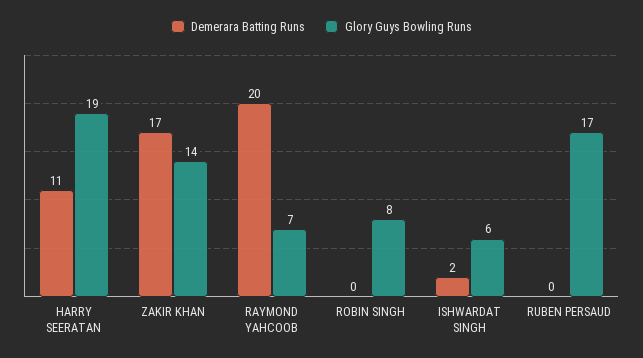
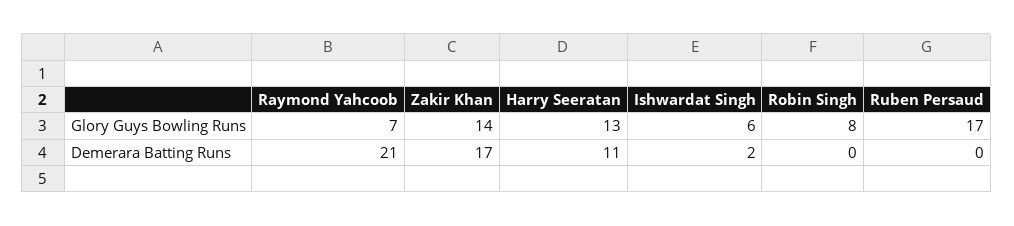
  {
    "Demerara Batting Runs": {
      "HARRY SEERATAN": 11,
      "ZAKIR KHAN": 17,
-     "RAYMOND YAHCOOB": 20,
+     "RAYMOND YAHCOOB": 21,
      "ROBIN SINGH": 0,
      "ISHWARDAT SINGH": 2,
      "RUBEN PERSAUD": 0
    },
    "Glory Guys Bowling Runs": {
-     "HARRY SEERATAN": 19,
+     "HARRY SEERATAN": 13,
      "ZAKIR KHAN": 14,
      "RAYMOND YAHCOOB": 7,
      "ROBIN SINGH": 8,
      "ISHWARDAT SINGH": 6,
      "RUBEN PERSAUD": 17
    }
  }

